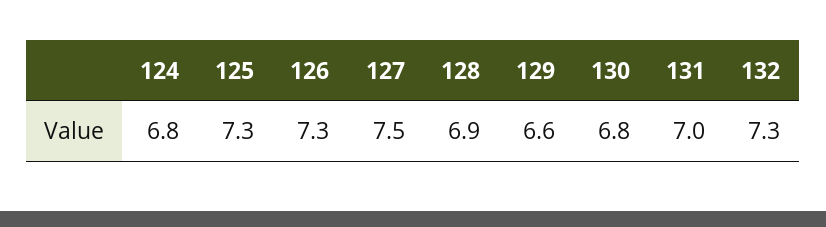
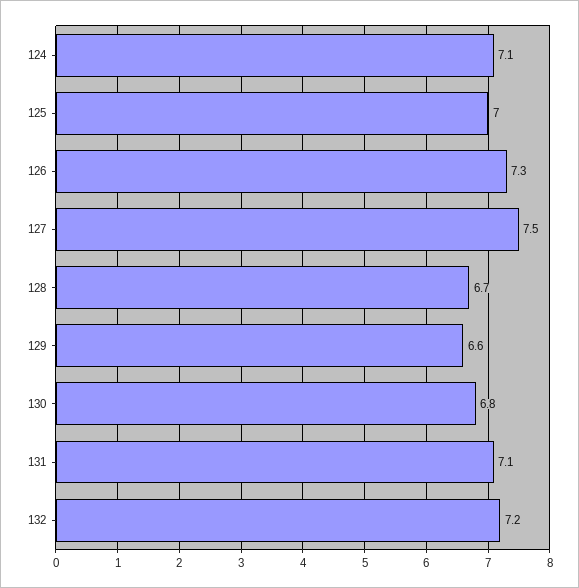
  {
-   "124": 6.8,
+   "124": 7.1,
-   "125": 7.3,
+   "125": 7,
    "126": 7.3,
    "127": 7.5,
-   "128": 6.9,
+   "128": 6.7,
    "129": 6.6,
    "130": 6.8,
-   "131": 7,
+   "131": 7.1,
-   "132": 7.3
+   "132": 7.2
  }

